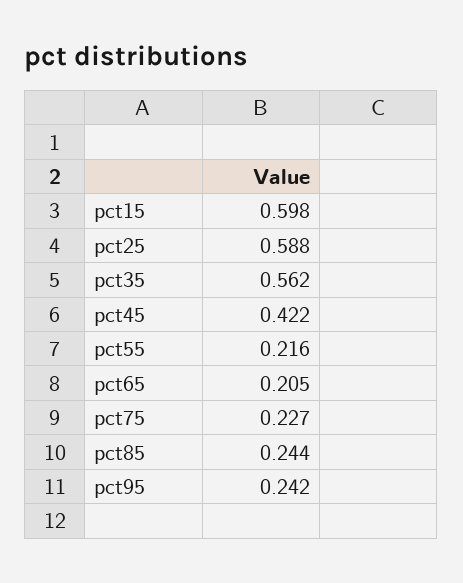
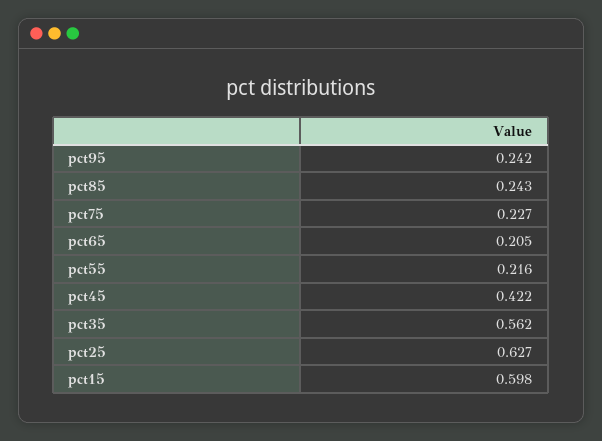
  {
    "pct15": 0.598,
-   "pct25": 0.588,
+   "pct25": 0.627,
    "pct35": 0.562,
    "pct45": 0.422,
    "pct55": 0.216,
    "pct65": 0.205,
    "pct75": 0.227,
-   "pct85": 0.244,
+   "pct85": 0.243,
    "pct95": 0.242
  }

